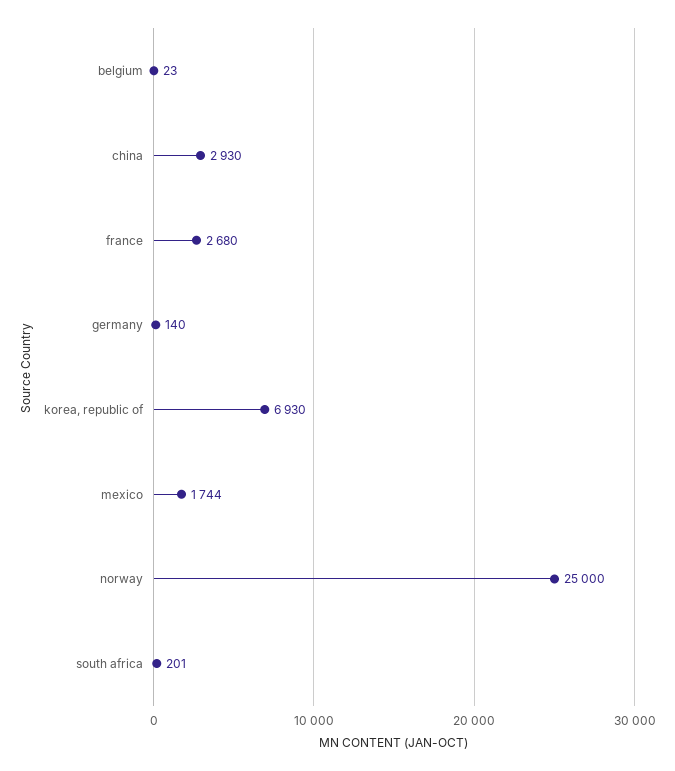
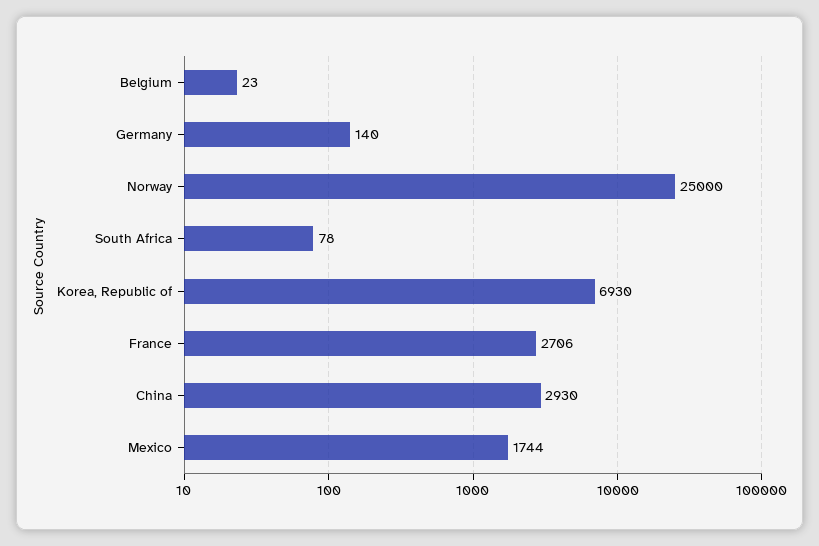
  {
    "belgium": 23,
    "china": 2930,
-   "france": 2680,
+   "france": 2706,
    "germany": 140,
    "korea, republic of": 6930,
    "mexico": 1744,
    "norway": 25000,
-   "south africa": 201
+   "south africa": 78
  }

